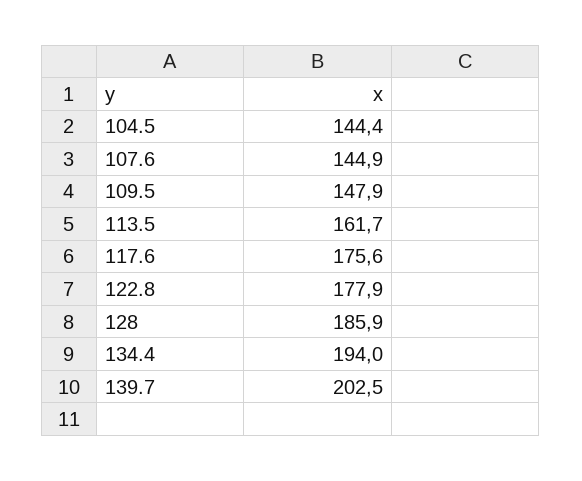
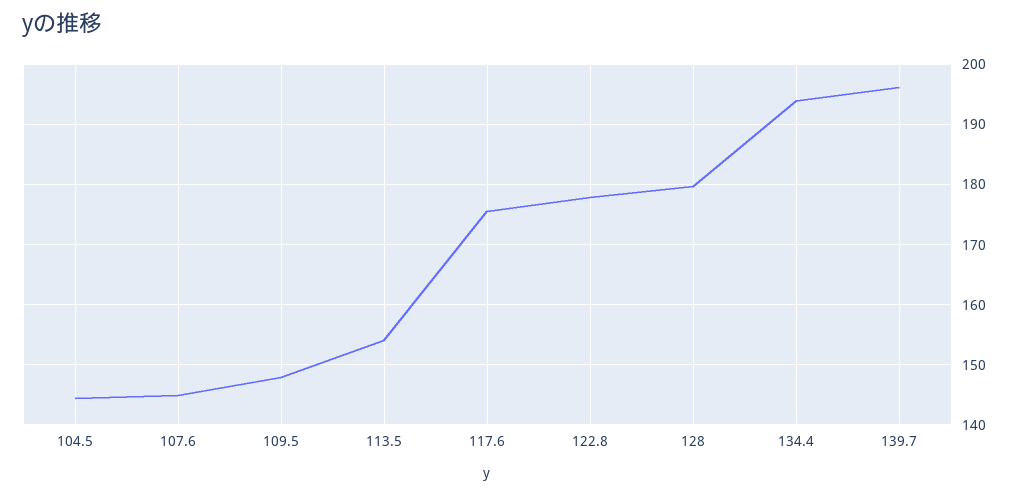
  {
    "104.5": 144.4,
    "107.6": 144.9,
    "109.5": 147.9,
-   "113.5": 161.7,
+   "113.5": 154,
    "117.6": 175.6,
    "122.8": 177.9,
-   "128": 185.9,
+   "128": 180,
    "134.4": 194,
-   "139.7": 202.5
+   "139.7": 196
  }

